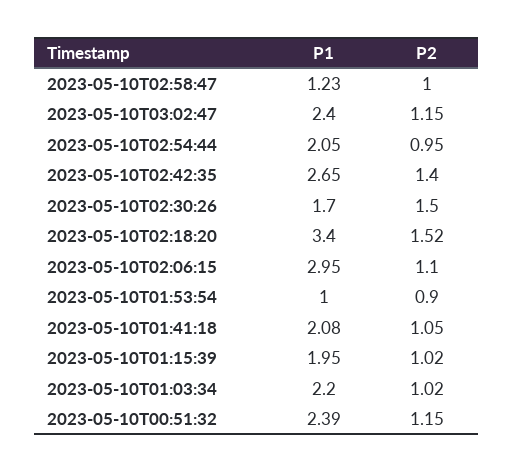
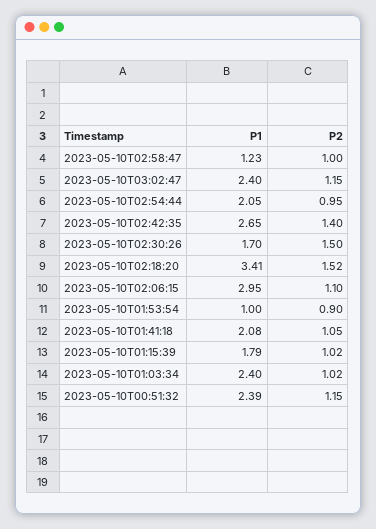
  {
    "P1": {
      "2023-05-10T02:58:47": 1.23,
      "2023-05-10T03:02:47": 2.4,
      "2023-05-10T02:54:44": 2.05,
      "2023-05-10T02:42:35": 2.65,
      "2023-05-10T02:30:26": 1.7,
-     "2023-05-10T02:18:20": 3.4,
+     "2023-05-10T02:18:20": 3.41,
      "2023-05-10T02:06:15": 2.95,
      "2023-05-10T01:53:54": 1,
      "2023-05-10T01:41:18": 2.08,
-     "2023-05-10T01:15:39": 1.95,
+     "2023-05-10T01:15:39": 1.79,
-     "2023-05-10T01:03:34": 2.2,
+     "2023-05-10T01:03:34": 2.4,
      "2023-05-10T00:51:32": 2.39
    },
    "P2": {
      "2023-05-10T02:58:47": 1,
      "2023-05-10T03:02:47": 1.15,
      "2023-05-10T02:54:44": 0.95,
      "2023-05-10T02:42:35": 1.4,
      "2023-05-10T02:30:26": 1.5,
      "2023-05-10T02:18:20": 1.52,
      "2023-05-10T02:06:15": 1.1,
      "2023-05-10T01:53:54": 0.9,
      "2023-05-10T01:41:18": 1.05,
      "2023-05-10T01:15:39": 1.02,
      "2023-05-10T01:03:34": 1.02,
      "2023-05-10T00:51:32": 1.15
    }
  }

